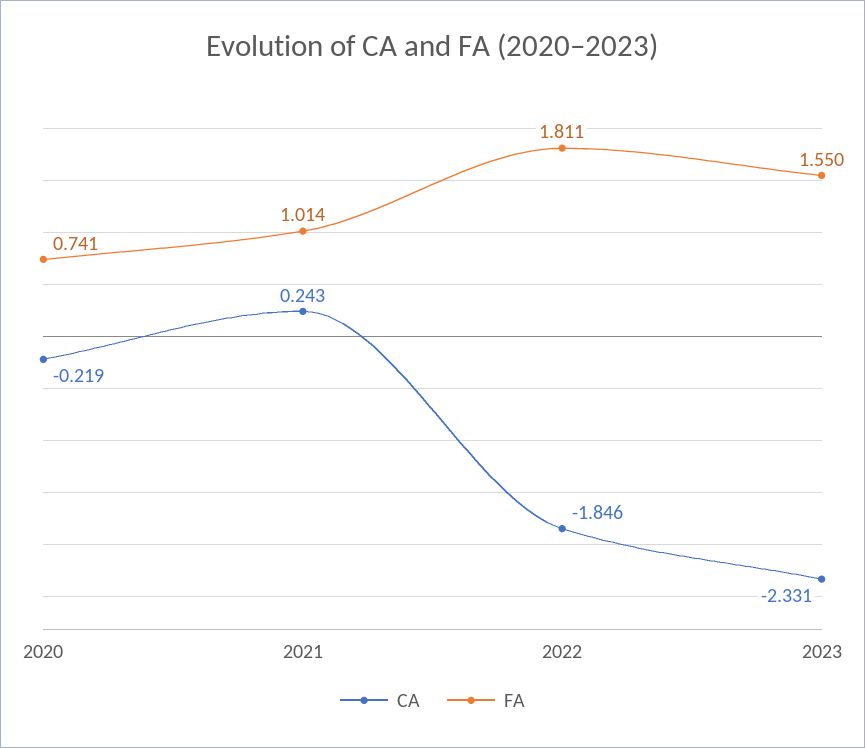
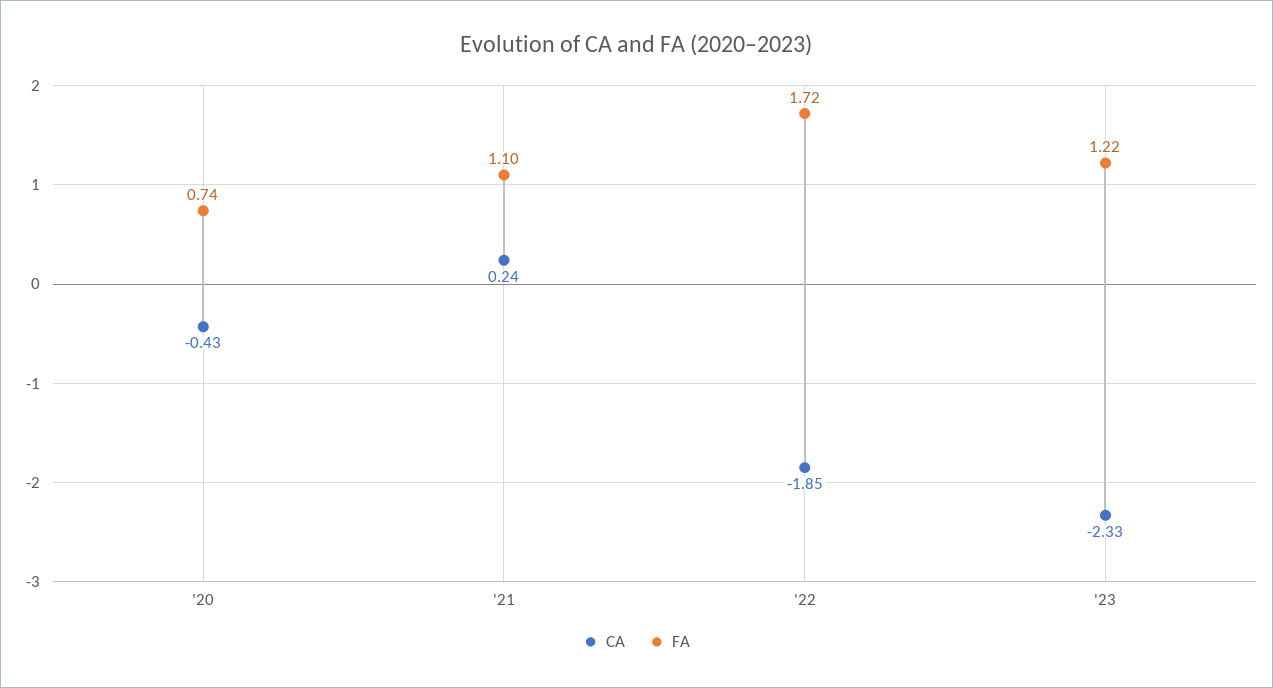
  {
    "CA": {
-     "2020": -0.219,
+     "2020": -0.43,
      "2021": 0.243,
      "2022": -1.846,
      "2023": -2.331
    },
    "FA": {
      "2020": 0.741,
-     "2021": 1.014,
+     "2021": 1.1,
-     "2022": 1.811,
+     "2022": 1.72,
-     "2023": 1.55
+     "2023": 1.22
    }
  }

